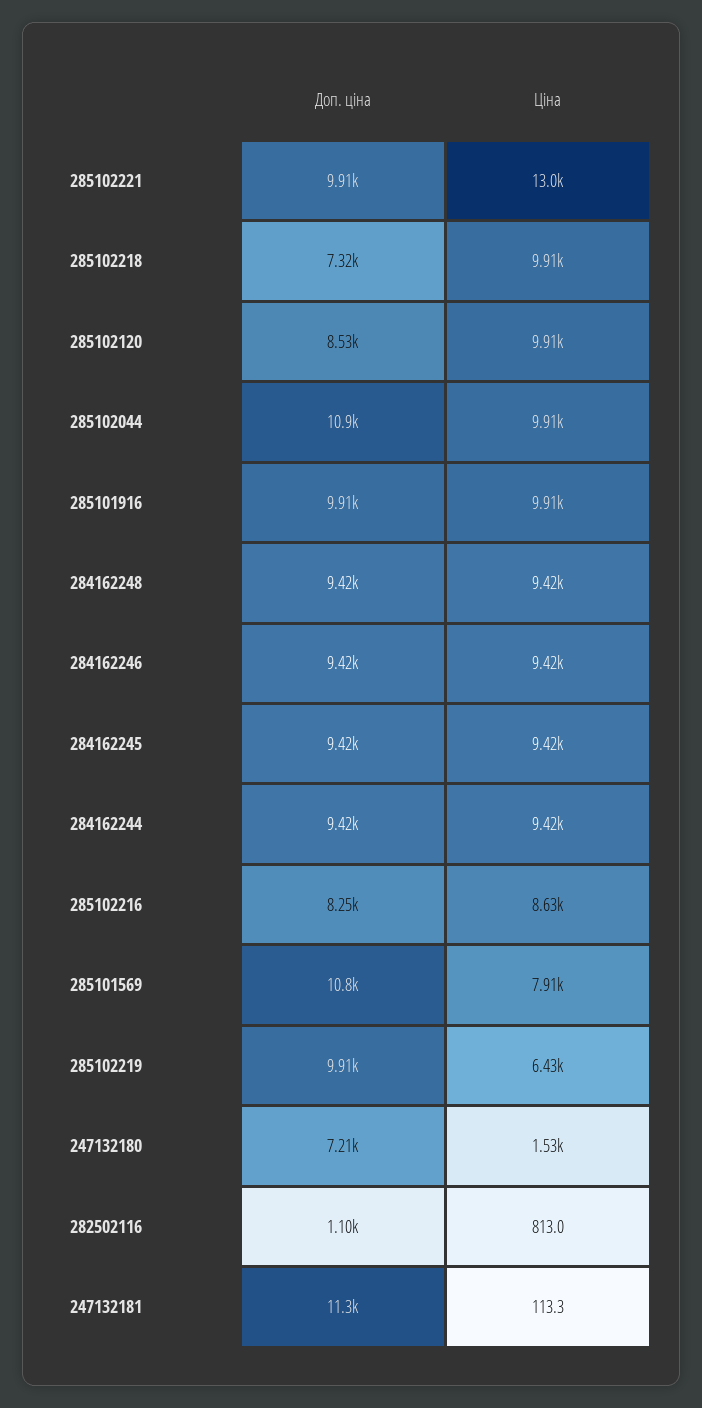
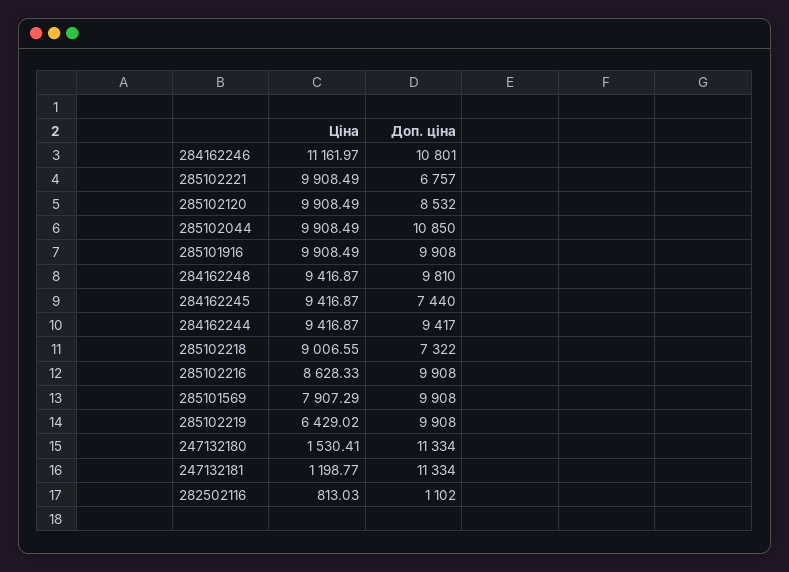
  {
    "Доп. ціна": {
-     "285102221": 9910,
+     "285102221": 6757,
      "285102218": 7322,
      "285102120": 8532,
      "285102044": 10850,
      "285101916": 9908,
-     "284162248": 9420,
+     "284162248": 9810,
-     "284162246": 9420,
+     "284162246": 10801,
-     "284162245": 9420,
+     "284162245": 7440,
      "284162244": 9417,
-     "285102216": 8250,
+     "285102216": 9908,
-     "285101569": 10800,
+     "285101569": 9908,
      "285102219": 9908,
-     "247132180": 7210,
+     "247132180": 11334,
      "282502116": 1102,
      "247132181": 11334
    },
    "Ціна": {
-     "285102221": 13000,
+     "285102221": 9908.49,
-     "285102218": 9910,
+     "285102218": 9006.55,
      "285102120": 9908.49,
      "285102044": 9908.49,
      "285101916": 9908.49,
      "284162248": 9416.87,
-     "284162246": 9420,
+     "284162246": 11161.97,
      "284162245": 9416.87,
      "284162244": 9416.87,
      "285102216": 8628.33,
      "285101569": 7907.29,
      "285102219": 6429.02,
      "247132180": 1530.41,
      "282502116": 813.03,
-     "247132181": 113.3
+     "247132181": 1198.77
    }
  }

